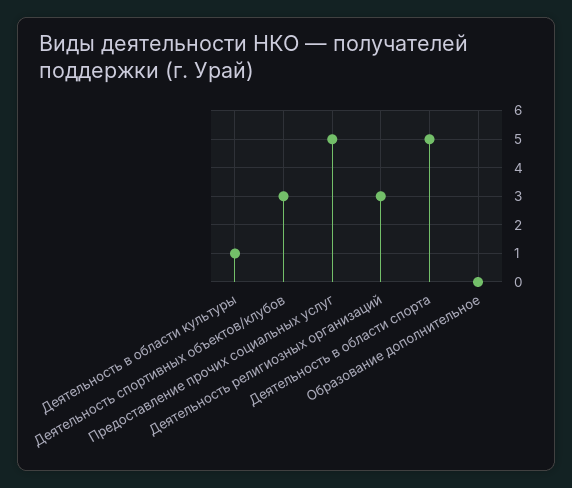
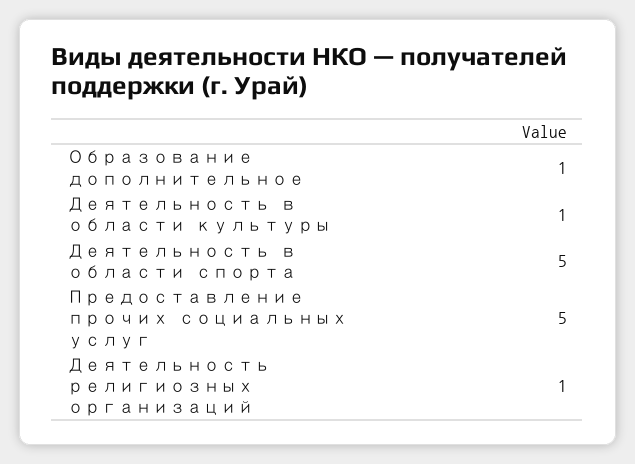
  {
    "Деятельность в области культуры": 1,
-   "Деятельность спортивных объектов/клубов": 3,
    "Предоставление прочих социальных услуг": 5,
-   "Деятельность религиозных организаций": 3,
+   "Деятельность религиозных организаций": 1,
    "Деятельность в области спорта": 5,
-   "Образование дополнительное": 0
+   "Образование дополнительное": 1
  }

